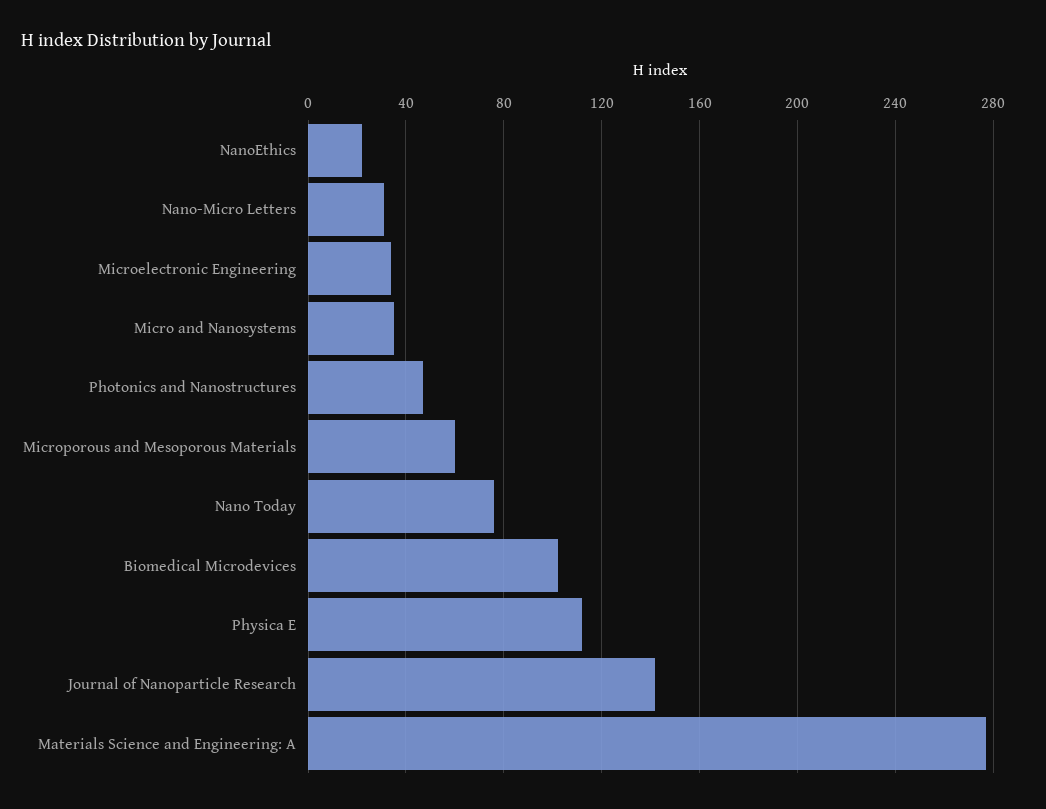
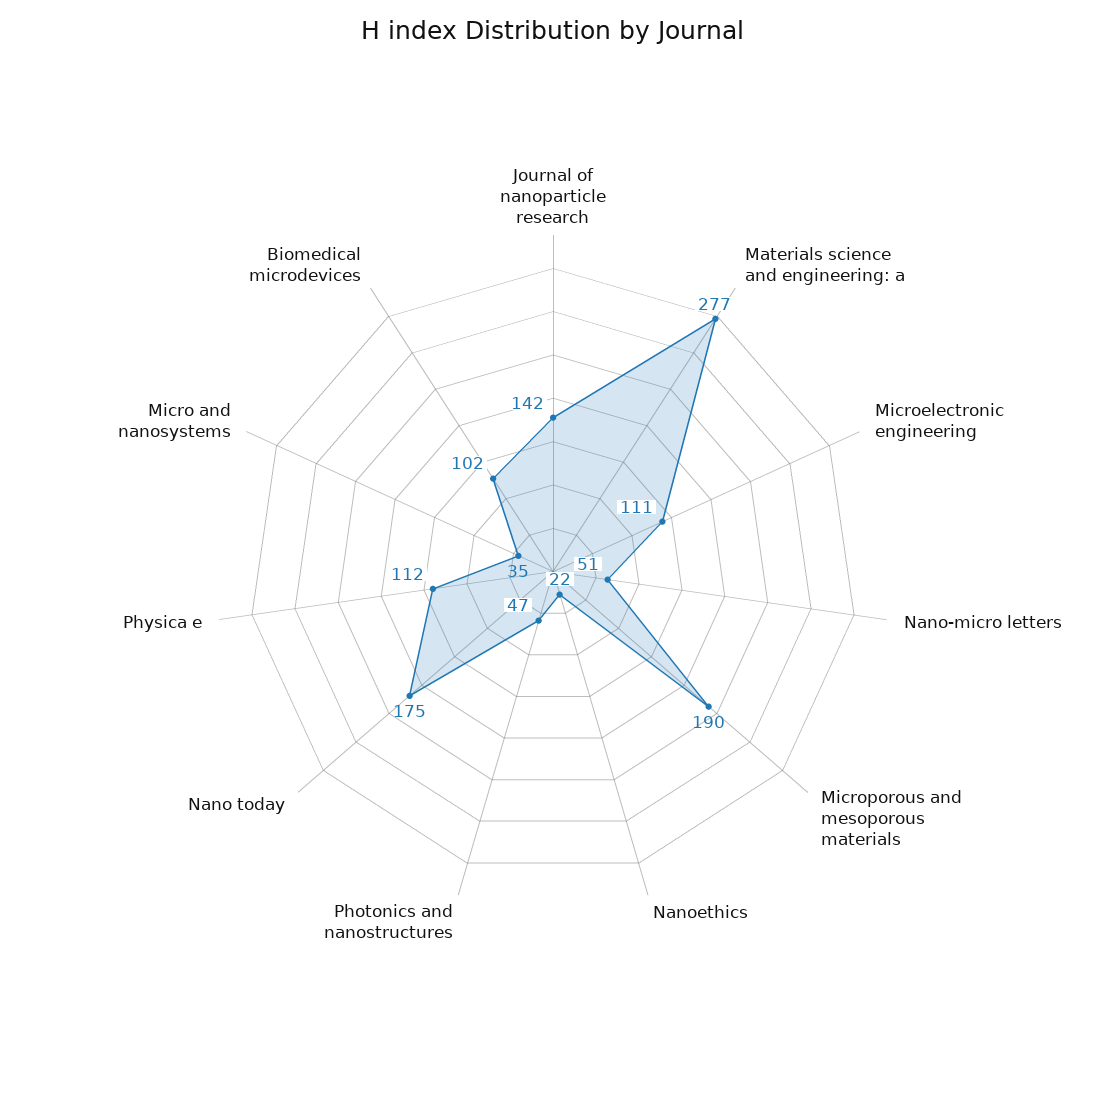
  {
    "NanoEthics": 22,
-   "Nano-Micro Letters": 30,
+   "Nano-Micro Letters": 51,
-   "Microelectronic Engineering": 35,
+   "Microelectronic Engineering": 111,
    "Micro and Nanosystems": 35,
    "Photonics and Nanostructures": 47,
-   "Microporous and Mesoporous Materials": 60,
+   "Microporous and Mesoporous Materials": 190,
-   "Nano Today": 75,
+   "Nano Today": 175,
    "Biomedical Microdevices": 102,
    "Physica E": 112,
    "Journal of Nanoparticle Research": 142,
    "Materials Science and Engineering: A": 277
  }

